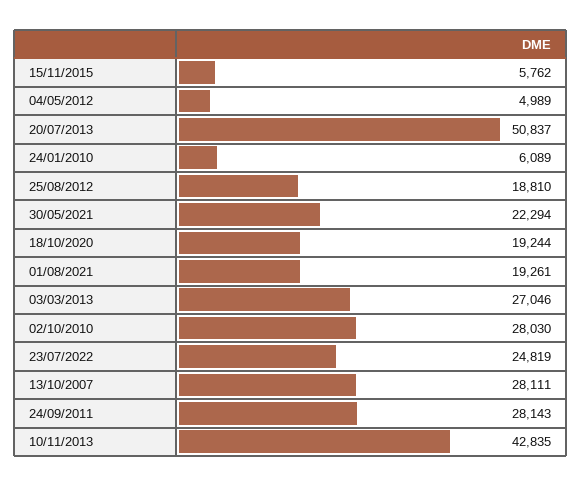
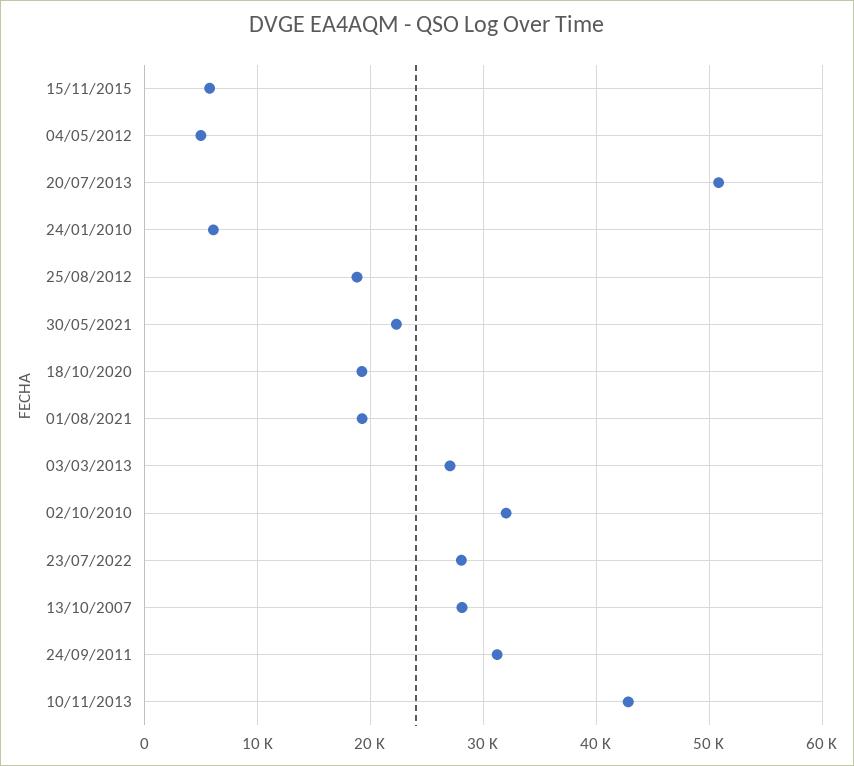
  {
    "15/11/2015": 5762,
    "04/05/2012": 4989,
    "20/07/2013": 50837,
    "24/01/2010": 6089,
    "25/08/2012": 18810,
    "30/05/2021": 22294,
    "18/10/2020": 19244,
    "01/08/2021": 19261,
    "03/03/2013": 27046,
-   "02/10/2010": 28030,
+   "02/10/2010": 32000,
-   "23/07/2022": 24819,
+   "23/07/2022": 28000,
    "13/10/2007": 28111,
-   "24/09/2011": 28143,
+   "24/09/2011": 31000,
    "10/11/2013": 42835
  }

